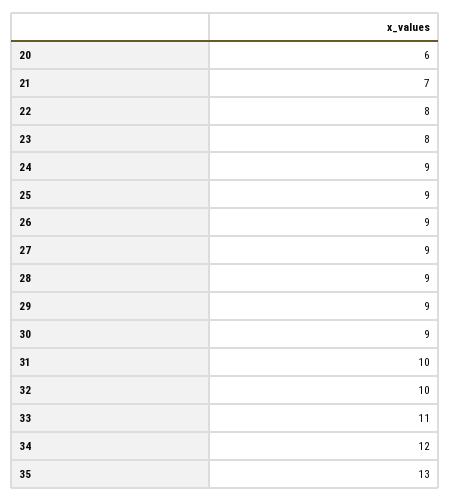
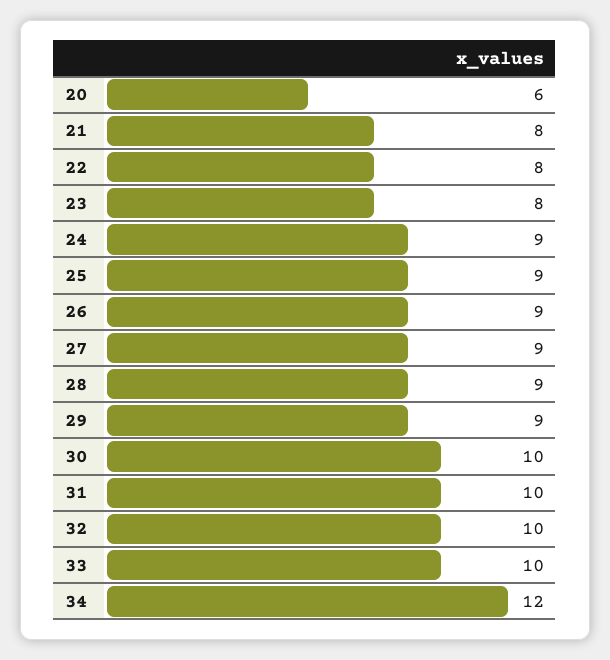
  {
    "20": 6,
-   "21": 7,
+   "21": 8,
    "22": 8,
    "23": 8,
    "24": 9,
    "25": 9,
    "26": 9,
    "27": 9,
    "28": 9,
    "29": 9,
-   "30": 9,
+   "30": 10,
    "31": 10,
    "32": 10,
-   "33": 11,
+   "33": 10,
-   "34": 12,
+   "34": 12
-   "35": 13
  }

